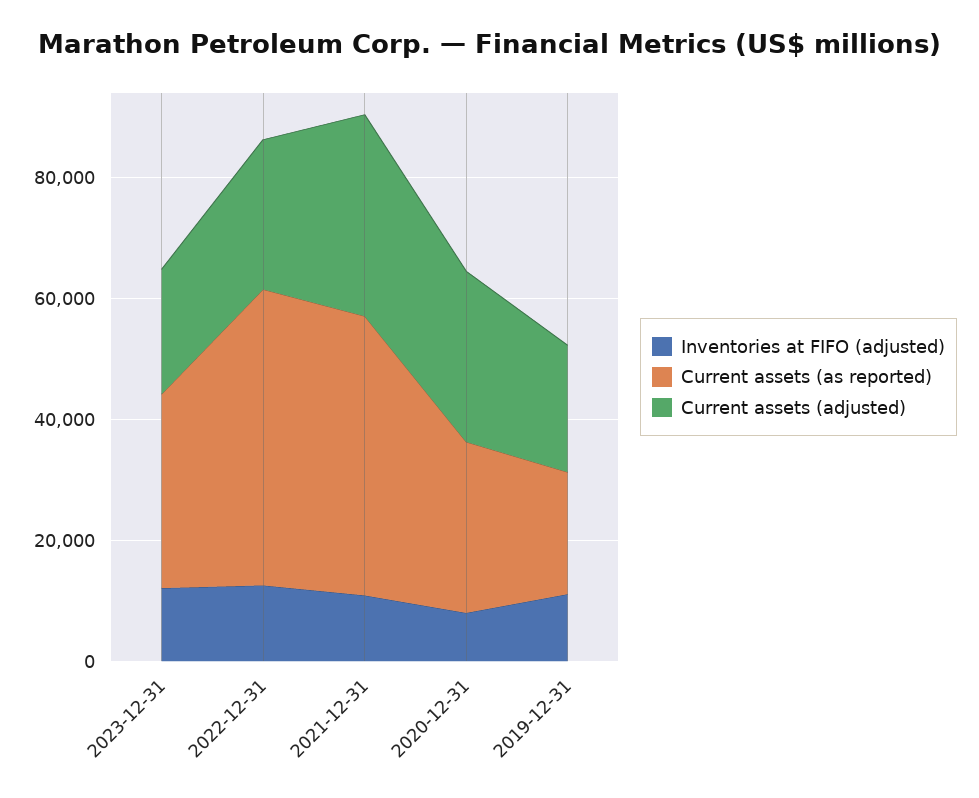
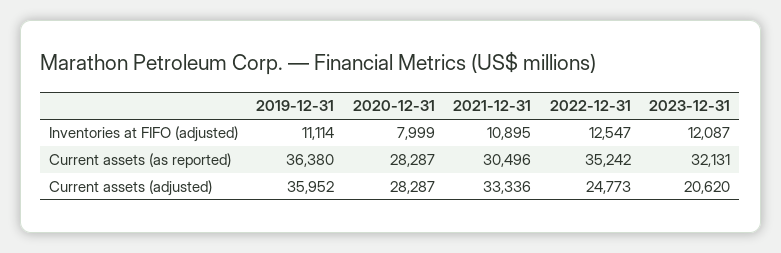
  {
    "Inventories at FIFO (adjusted)": {
      "2023-12-31": 12087,
      "2022-12-31": 12547,
      "2021-12-31": 10895,
      "2020-12-31": 7999,
      "2019-12-31": 11114
    },
    "Current assets (as reported)": {
      "2023-12-31": 32131,
-     "2022-12-31": 50000,
+     "2022-12-31": 35242,
-     "2021-12-31": 45000,
+     "2021-12-31": 30496,
      "2020-12-31": 28287,
-     "2019-12-31": 20000
+     "2019-12-31": 36380
    },
    "Current assets (adjusted)": {
      "2023-12-31": 20620,
      "2022-12-31": 24773,
      "2021-12-31": 33336,
      "2020-12-31": 28287,
-     "2019-12-31": 20000
+     "2019-12-31": 35952
    }
  }

